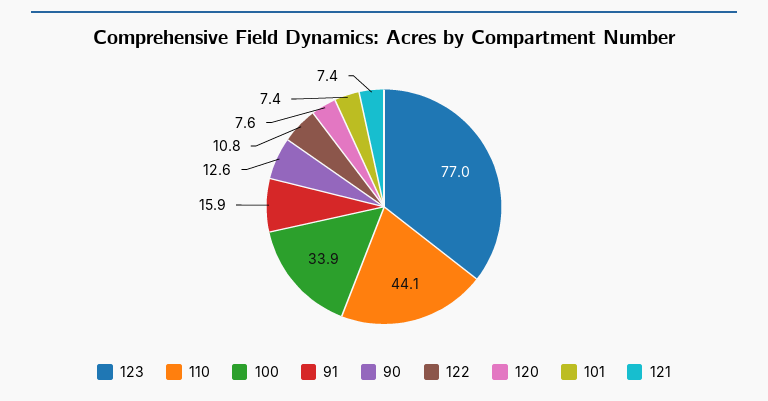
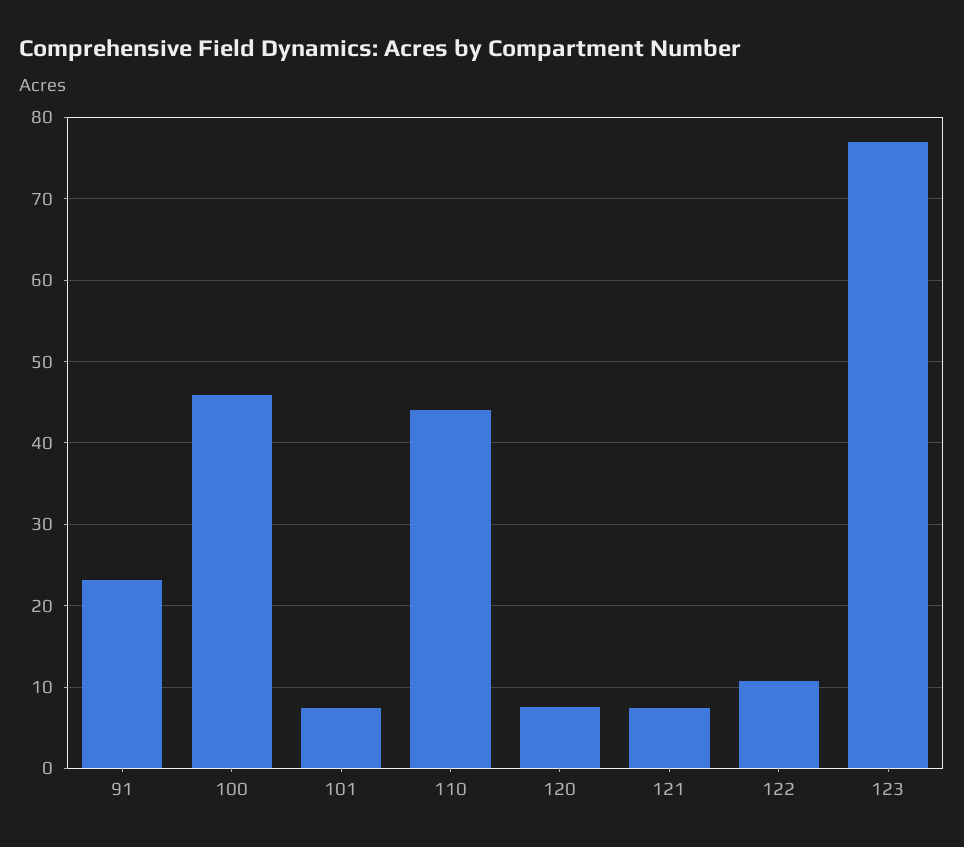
  {
    "123": 77,
    "110": 44.1,
-   "100": 33.9,
+   "100": 46,
-   "91": 15.9,
+   "91": 23,
-   "90": 12.6,
    "122": 10.8,
    "120": 7.6,
    "101": 7.4,
    "121": 7.4
  }

